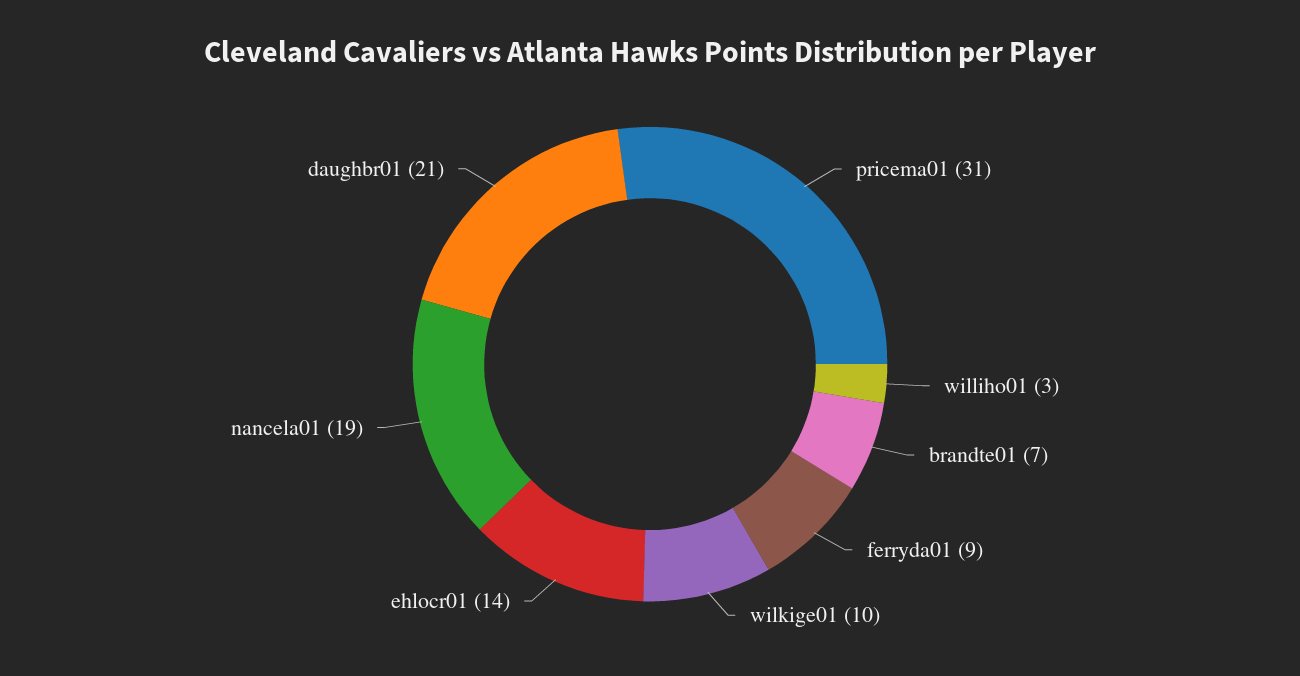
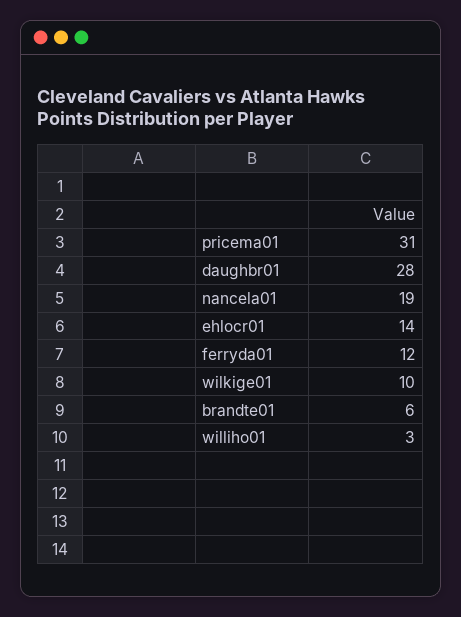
  {
    "pricema01": 31,
    "williho01": 3,
-   "brandte01": 7,
+   "brandte01": 6,
-   "ferryda01": 9,
+   "ferryda01": 12,
    "wilkige01": 10,
    "ehlocr01": 14,
    "nancela01": 19,
-   "daughbr01": 21
+   "daughbr01": 28
  }

